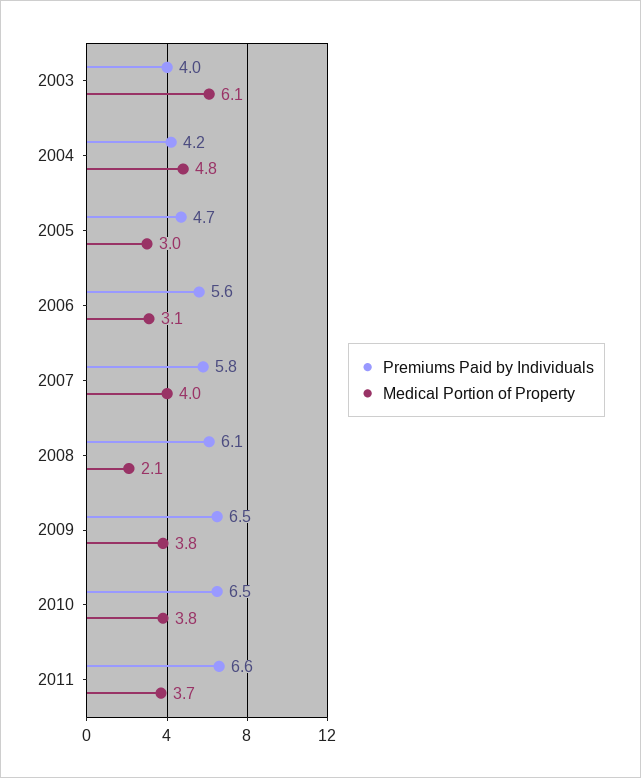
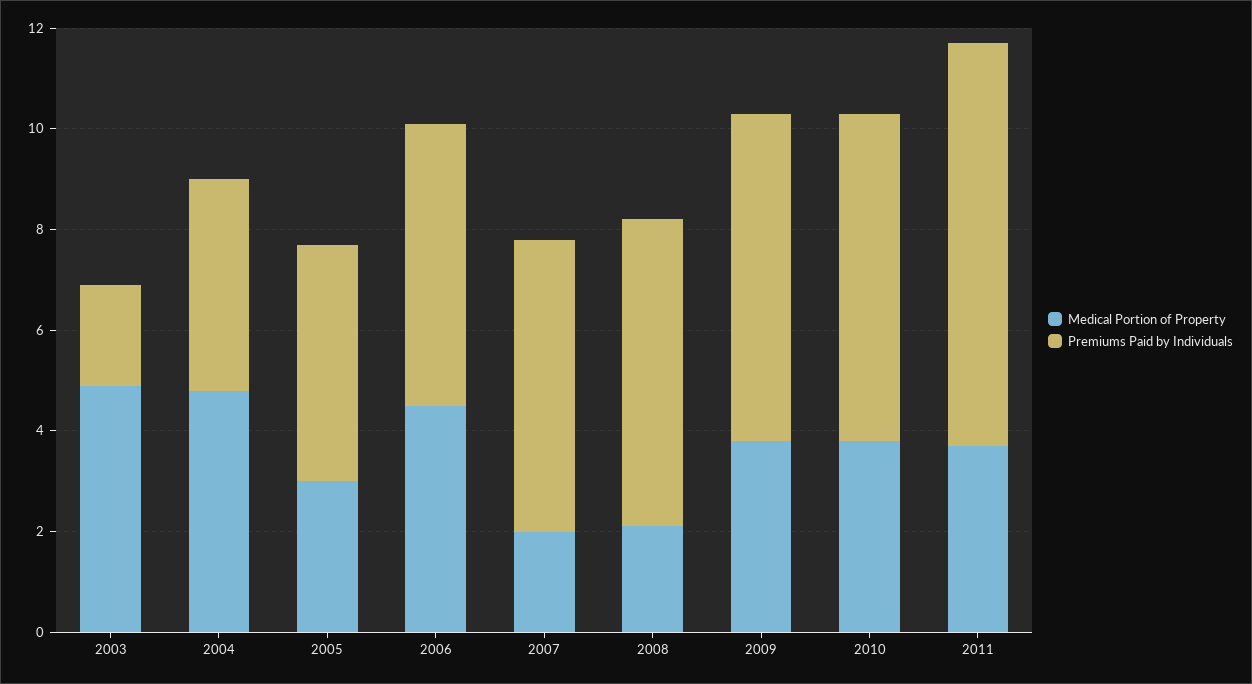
  {
    "Premiums Paid by Individuals": {
-     "2003": 4,
+     "2003": 2,
      "2004": 4.2,
      "2005": 4.7,
      "2006": 5.6,
      "2007": 5.8,
      "2008": 6.1,
      "2009": 6.5,
      "2010": 6.5,
-     "2011": 6.6
+     "2011": 8
    },
    "Medical Portion of Property": {
-     "2003": 6.1,
+     "2003": 5,
      "2004": 4.8,
      "2005": 3,
-     "2006": 3.1,
+     "2006": 4.5,
-     "2007": 4,
+     "2007": 2,
      "2008": 2.1,
      "2009": 3.8,
      "2010": 3.8,
      "2011": 3.7
    }
  }

